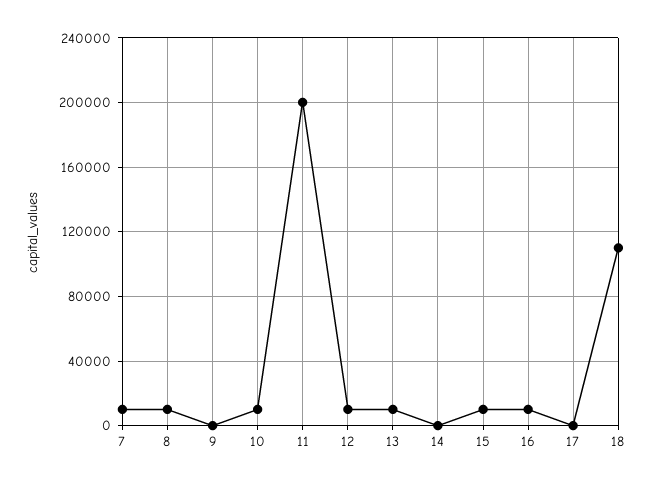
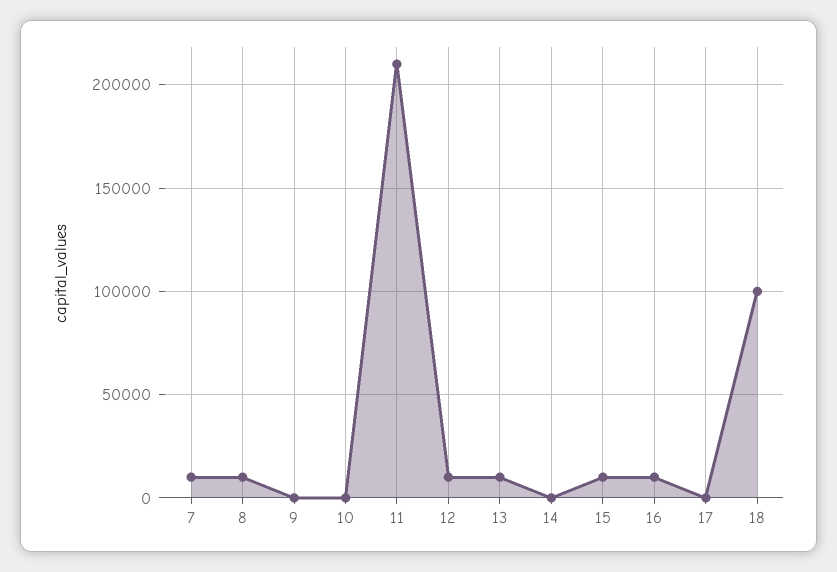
  {
    "7": 10000,
    "8": 10000,
    "9": 0,
-   "10": 10000,
+   "10": 0,
-   "11": 200000,
+   "11": 210000,
    "12": 10000,
    "13": 10000,
    "14": 0,
    "15": 10000,
    "16": 10000,
    "17": 0,
-   "18": 110000
+   "18": 100000
  }

